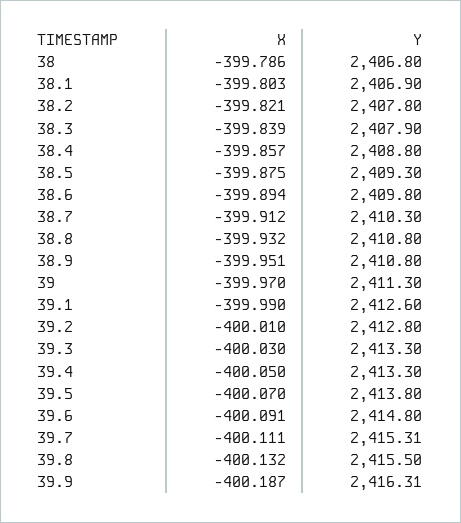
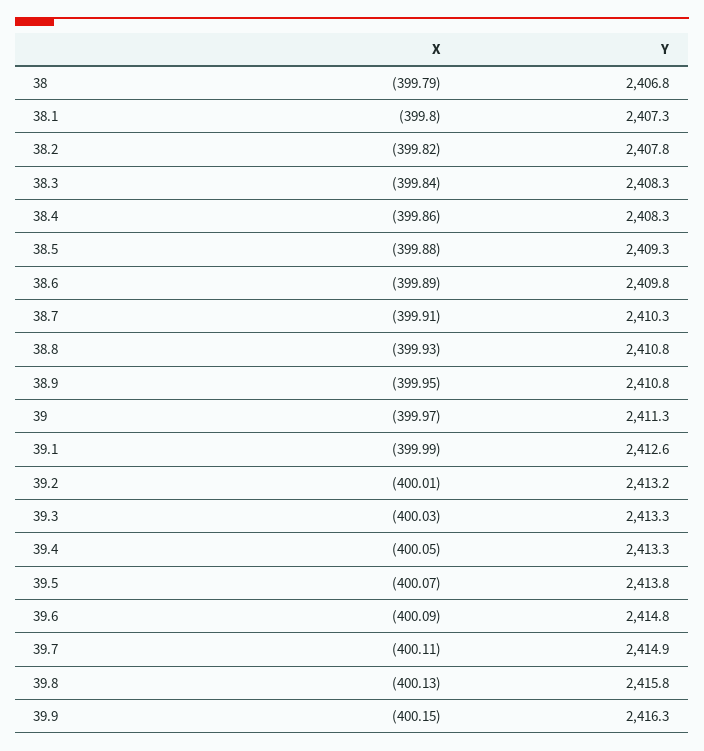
  {
    "X": {
      "38": -399.786,
      "38.1": -399.803,
      "38.2": -399.821,
      "38.3": -399.839,
      "38.4": -399.857,
      "38.5": -399.875,
      "38.6": -399.894,
      "38.7": -399.912,
      "38.8": -399.932,
      "38.9": -399.951,
      "39": -399.97,
      "39.1": -399.99,
      "39.2": -400.01,
      "39.3": -400.03,
      "39.4": -400.05,
      "39.5": -400.07,
      "39.6": -400.091,
      "39.7": -400.111,
      "39.8": -400.132,
-     "39.9": -400.187
+     "39.9": -400.15
    },
    "Y": {
      "38": 2406.8,
-     "38.1": 2406.9,
+     "38.1": 2407.3,
      "38.2": 2407.8,
-     "38.3": 2407.9,
+     "38.3": 2408.3,
-     "38.4": 2408.8,
+     "38.4": 2408.3,
      "38.5": 2409.3,
      "38.6": 2409.8,
      "38.7": 2410.3,
      "38.8": 2410.8,
      "38.9": 2410.8,
      "39": 2411.3,
      "39.1": 2412.6,
-     "39.2": 2412.8,
+     "39.2": 2413.2,
      "39.3": 2413.3,
      "39.4": 2413.3,
      "39.5": 2413.8,
      "39.6": 2414.8,
-     "39.7": 2415.31,
+     "39.7": 2414.9,
-     "39.8": 2415.5,
+     "39.8": 2415.8,
      "39.9": 2416.31
    }
  }

